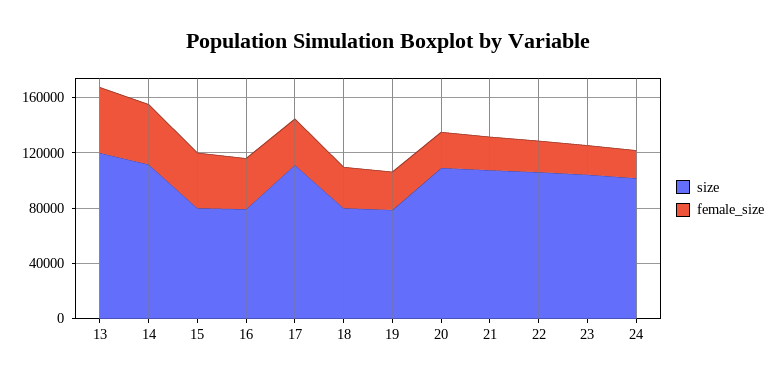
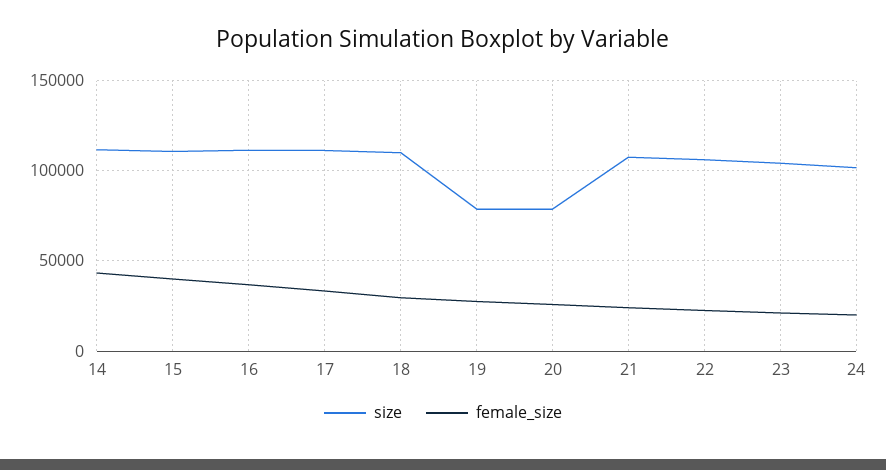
  {
    "size": {
-     "13": 120000,
      "14": 110000,
-     "15": 80000,
+     "15": 110000,
-     "16": 80000,
+     "16": 110000,
      "17": 110000,
-     "18": 80000,
+     "18": 110000,
      "19": 80000,
-     "20": 110000,
+     "20": 80000,
      "21": 110000,
      "22": 105000,
      "23": 105000,
      "24": 100000
    },
    "female_size": {
-     "13": 50000,
      "14": 45000,
      "15": 40000,
      "16": 35000,
      "17": 35000,
      "18": 30000,
      "19": 30000,
      "20": 25000,
      "21": 25000,
      "22": 20000,
      "23": 20000,
      "24": 20000
    }
  }

